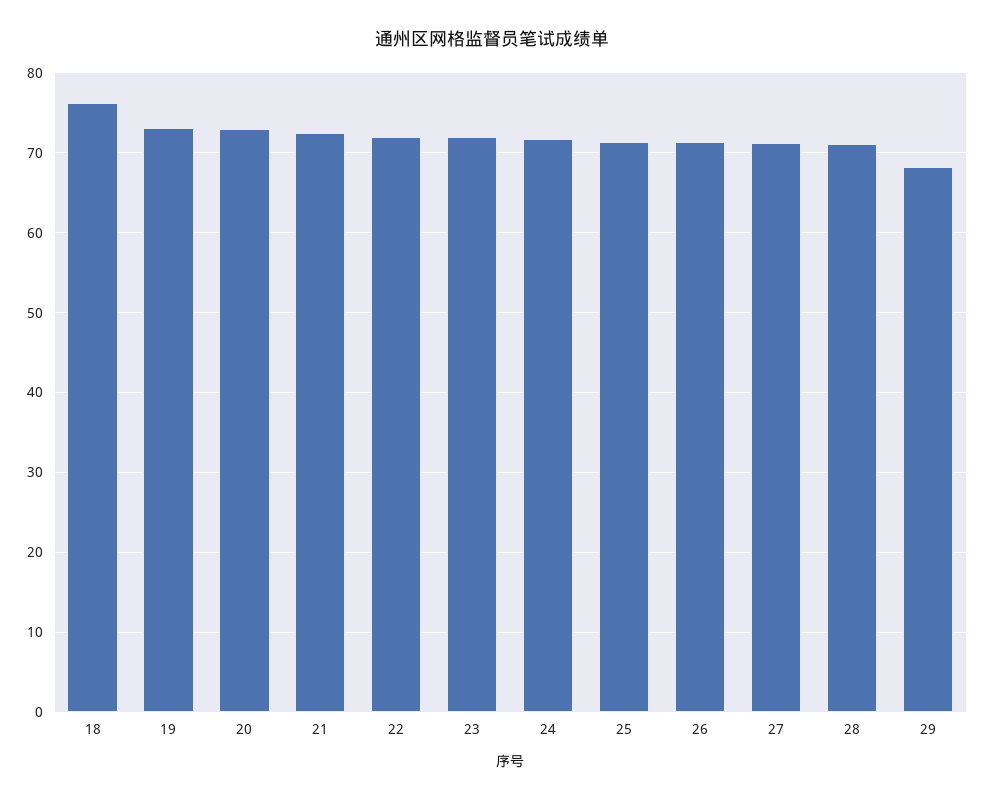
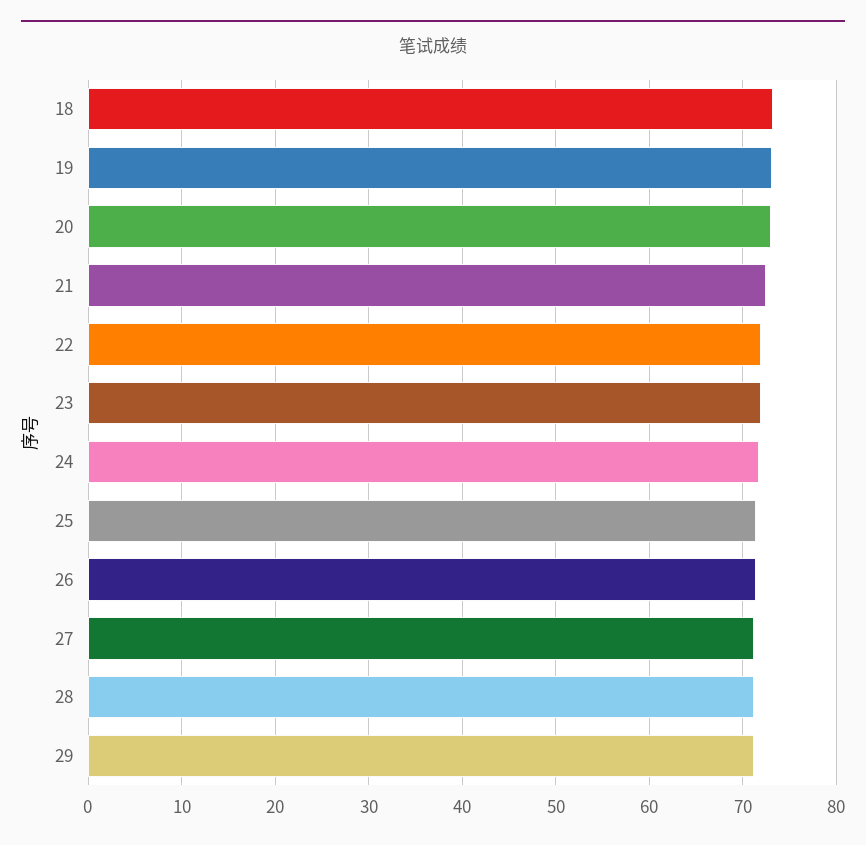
  {
-   "18": 76,
+   "18": 73,
    "19": 73,
    "20": 73,
    "21": 73,
    "22": 72,
    "23": 72,
    "24": 72,
    "25": 71,
    "26": 71,
    "27": 71,
    "28": 71,
-   "29": 68
+   "29": 71
  }

